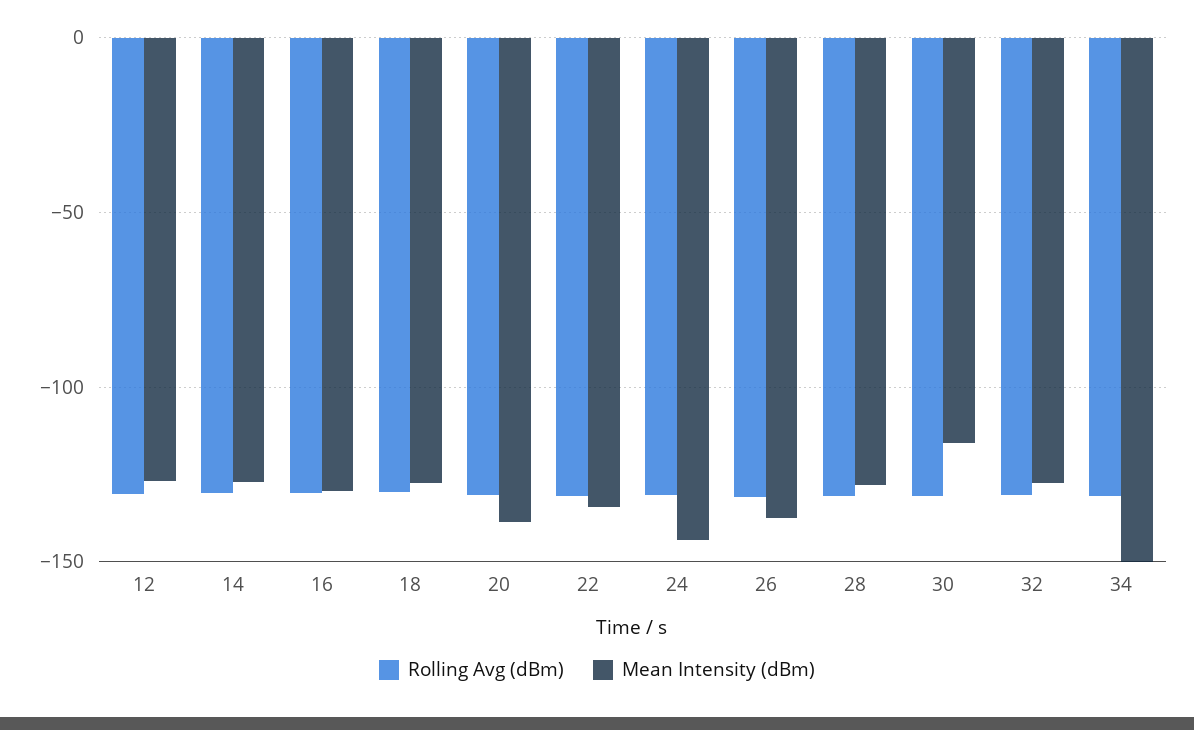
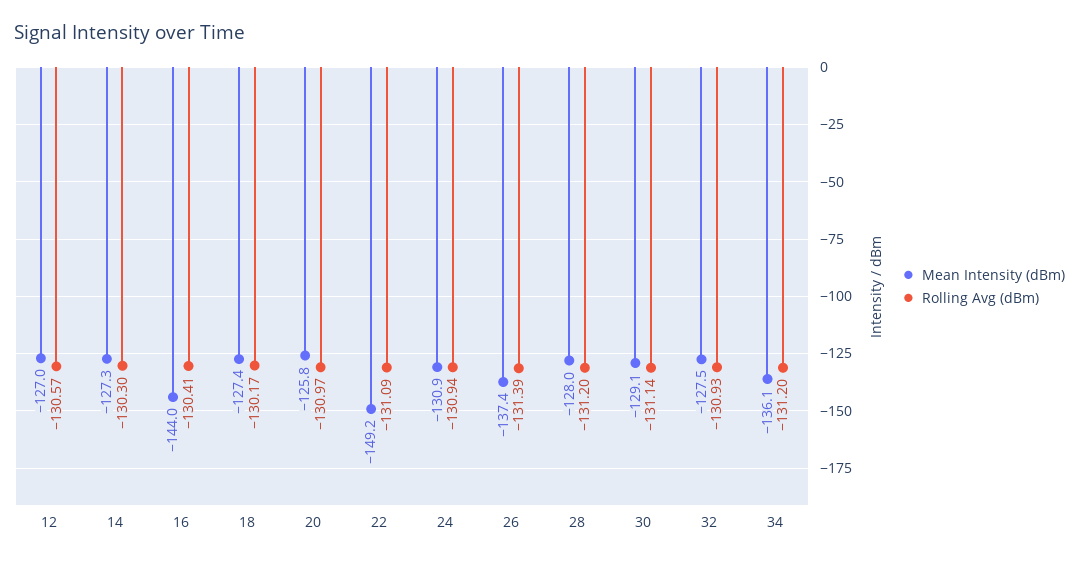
  {
    "Rolling Avg (dBm)": {
      "12": -130.57,
      "14": -130.3,
      "16": -130.41,
      "18": -130.17,
      "20": -130.97,
      "22": -131.09,
      "24": -130.94,
      "26": -131.39,
      "28": -131.2,
      "30": -131.14,
      "32": -130.93,
      "34": -131.2
    },
    "Mean Intensity (dBm)": {
      "12": -127,
      "14": -127.3,
-     "16": -130,
+     "16": -144,
      "18": -127.4,
-     "20": -140,
+     "20": -125.8,
-     "22": -135,
+     "22": -149.2,
-     "24": -145,
+     "24": -130.9,
      "26": -137.4,
      "28": -128,
-     "30": -115,
+     "30": -129.1,
      "32": -127.5,
-     "34": -150
+     "34": -136.1
    }
  }

